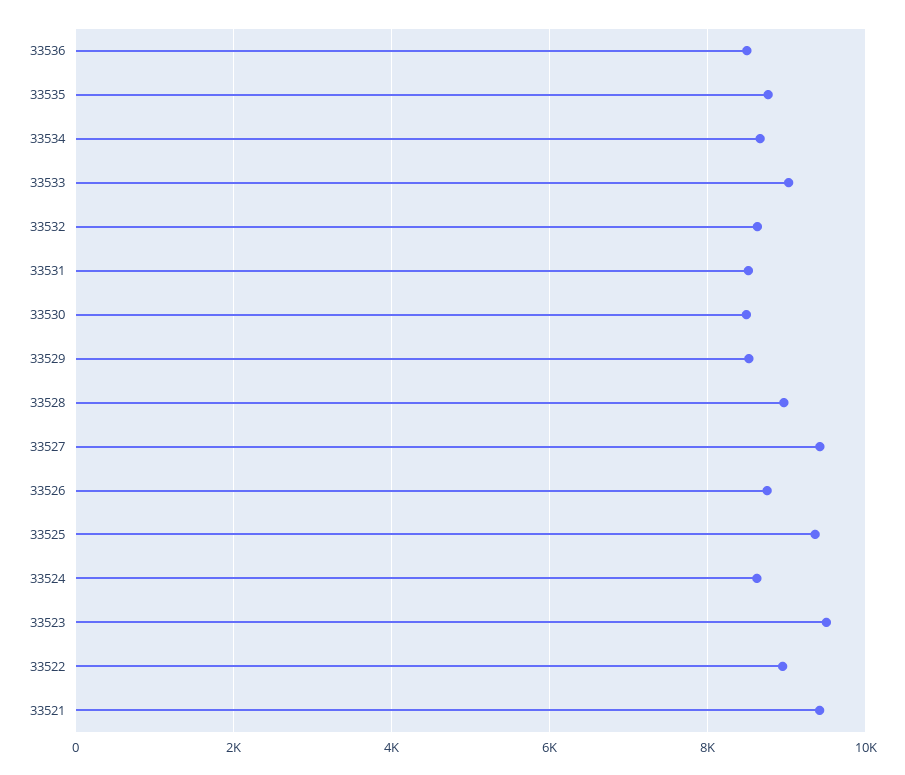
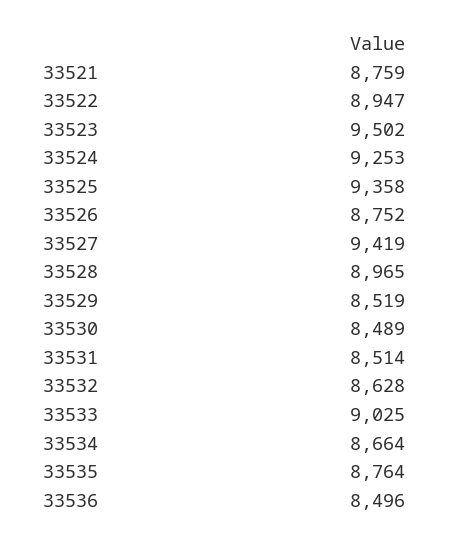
  {
    "33536": 8496,
    "33535": 8764,
    "33534": 8664,
    "33533": 9025,
    "33532": 8628,
    "33531": 8514,
    "33530": 8489,
    "33529": 8519,
    "33528": 8965,
    "33527": 9419,
    "33526": 8752,
    "33525": 9358,
-   "33524": 8600,
+   "33524": 9253,
    "33523": 9502,
    "33522": 8947,
-   "33521": 9400
+   "33521": 8759
  }

